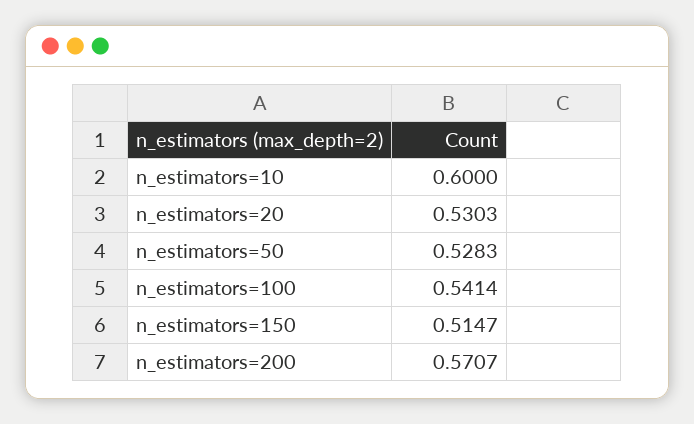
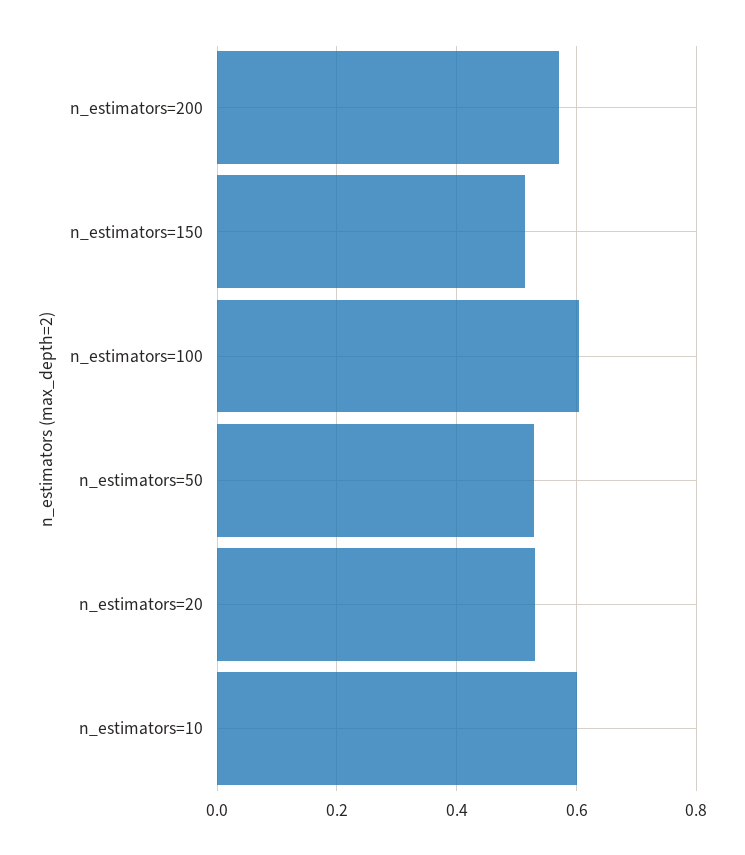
  {
    "n_estimators=10": 0.6,
    "n_estimators=20": 0.5303,
    "n_estimators=50": 0.5283,
-   "n_estimators=100": 0.5414,
+   "n_estimators=100": 0.6,
    "n_estimators=150": 0.5147,
    "n_estimators=200": 0.5707
  }

